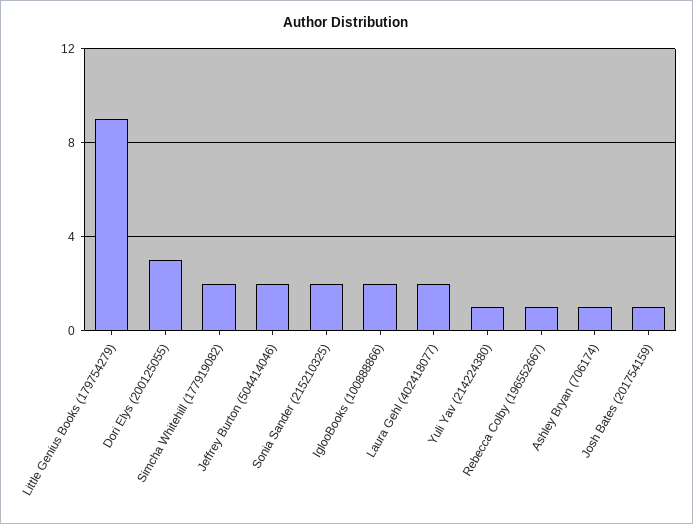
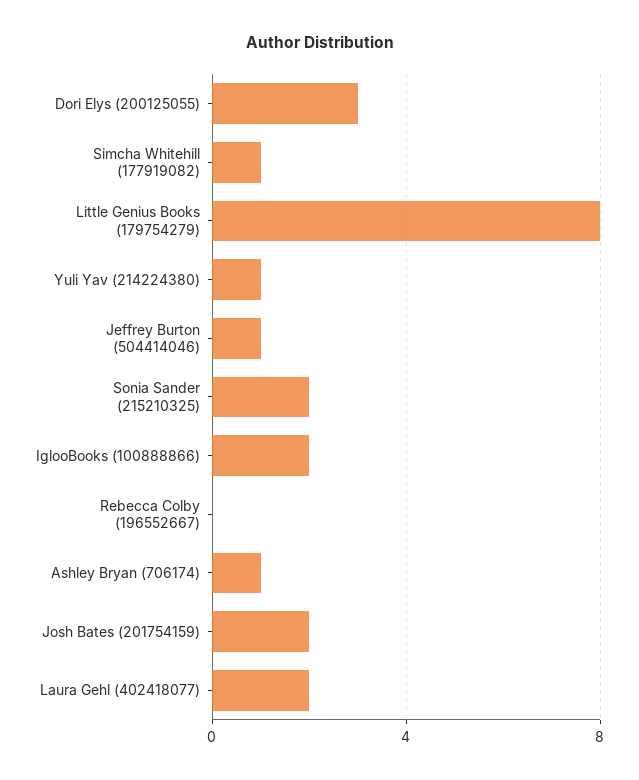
  {
-   "Little Genius Books (179754279)": 9,
+   "Little Genius Books (179754279)": 8,
    "Dori Elys (200125055)": 3,
-   "Simcha Whitehill (177919082)": 2,
+   "Simcha Whitehill (177919082)": 1,
-   "Jeffrey Burton (504414046)": 2,
+   "Jeffrey Burton (504414046)": 1,
    "Sonia Sander (215210325)": 2,
    "IglooBooks (100888866)": 2,
    "Laura Gehl (402418077)": 2,
    "Yuli Yav (214224380)": 1,
-   "Rebecca Colby (196552667)": 1,
+   "Rebecca Colby (196552667)": 0,
    "Ashley Bryan (706174)": 1,
-   "Josh Bates (201754159)": 1
+   "Josh Bates (201754159)": 2
  }

